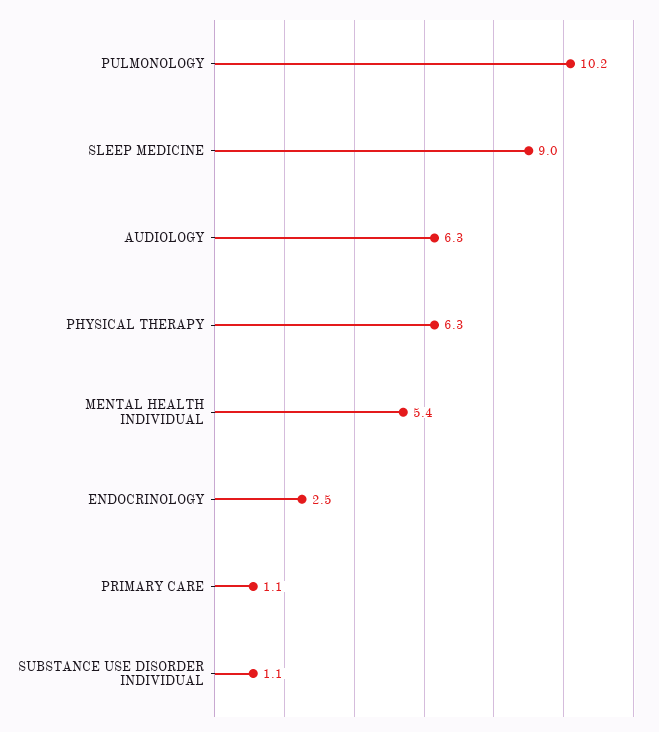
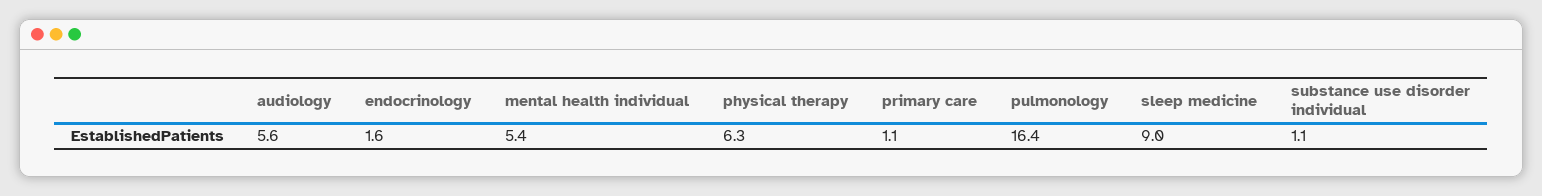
  {
-   "PULMONOLOGY": 10.2,
+   "PULMONOLOGY": 16.4,
    "SLEEP MEDICINE": 9,
-   "AUDIOLOGY": 6.3,
+   "AUDIOLOGY": 5.6,
    "PHYSICAL THERAPY": 6.3,
    "MENTAL HEALTH INDIVIDUAL": 5.4,
-   "ENDOCRINOLOGY": 2.5,
+   "ENDOCRINOLOGY": 1.6,
    "PRIMARY CARE": 1.1,
    "SUBSTANCE USE DISORDER INDIVIDUAL": 1.1
  }

